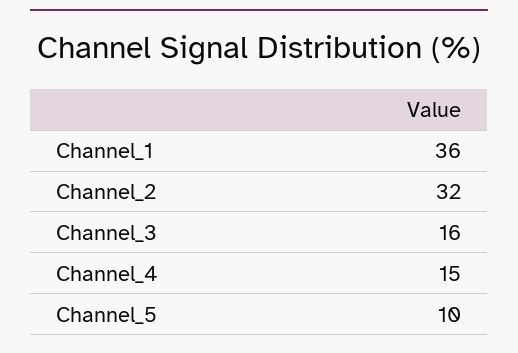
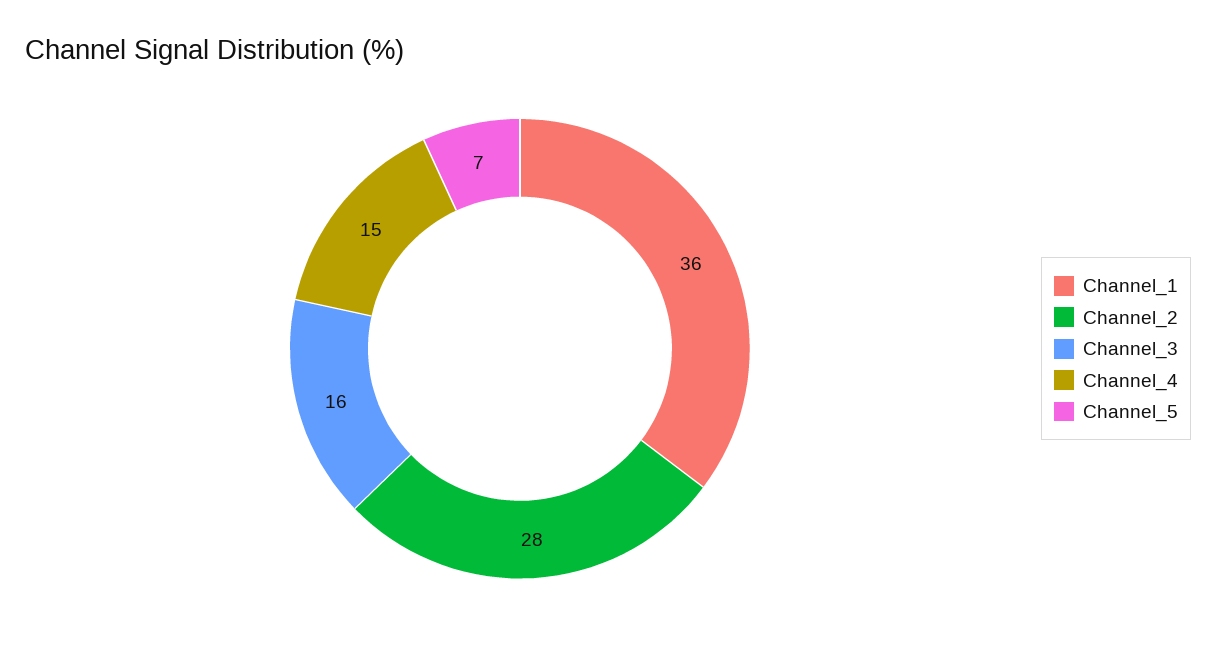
  {
    "Channel_1": 36,
-   "Channel_2": 32,
+   "Channel_2": 28,
    "Channel_3": 16,
    "Channel_4": 15,
-   "Channel_5": 10
+   "Channel_5": 7
  }

